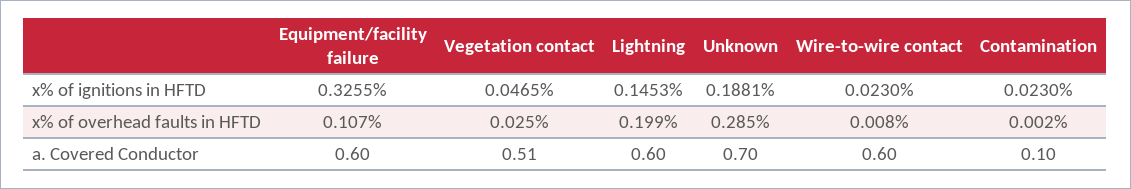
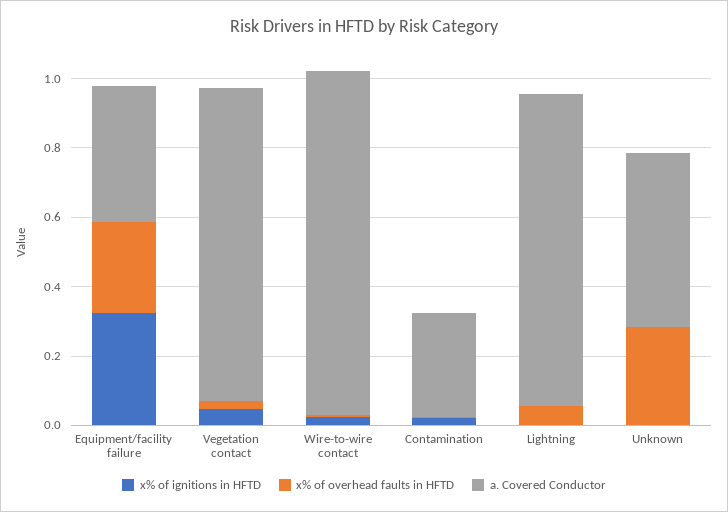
  {
    "x% of ignitions in HFTD": {
      "Equipment/facility failure": 0.3255,
      "Vegetation contact": 0.0465,
-     "Lightning": 0.1453,
+     "Lightning": 0,
-     "Unknown": 0.1881,
+     "Unknown": 0,
      "Wire-to-wire contact": 0.023,
      "Contamination": 0.023
    },
    "x% of overhead faults in HFTD": {
-     "Equipment/facility failure": 0.107,
+     "Equipment/facility failure": 0.25,
      "Vegetation contact": 0.025,
-     "Lightning": 0.199,
+     "Lightning": 0.05,
      "Unknown": 0.285,
      "Wire-to-wire contact": 0.008,
      "Contamination": 0.002
    },
    "a. Covered Conductor": {
-     "Equipment/facility failure": 0.6,
+     "Equipment/facility failure": 0.4,
-     "Vegetation contact": 0.51,
+     "Vegetation contact": 0.9,
-     "Lightning": 0.6,
+     "Lightning": 0.9,
-     "Unknown": 0.7,
+     "Unknown": 0.5,
-     "Wire-to-wire contact": 0.6,
+     "Wire-to-wire contact": 1,
-     "Contamination": 0.1
+     "Contamination": 0.3
    }
  }

